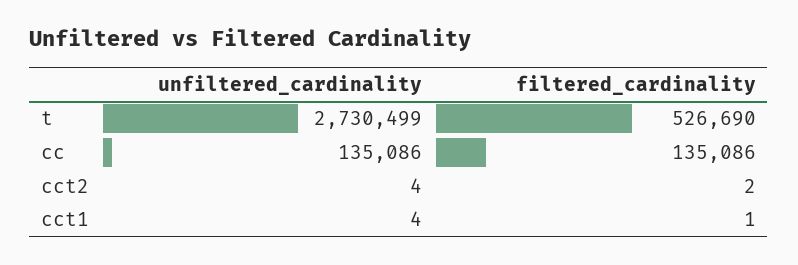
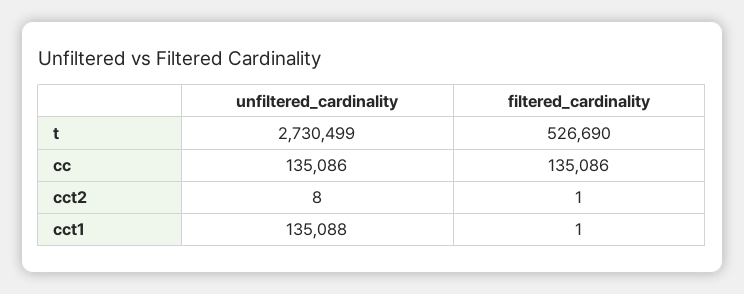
  {
    "unfiltered_cardinality": {
      "t": 2730499,
      "cc": 135086,
-     "cct2": 4,
+     "cct2": 8,
-     "cct1": 4
+     "cct1": 135088
    },
    "filtered_cardinality": {
      "t": 526690,
      "cc": 135086,
-     "cct2": 2,
+     "cct2": 1,
      "cct1": 1
    }
  }

